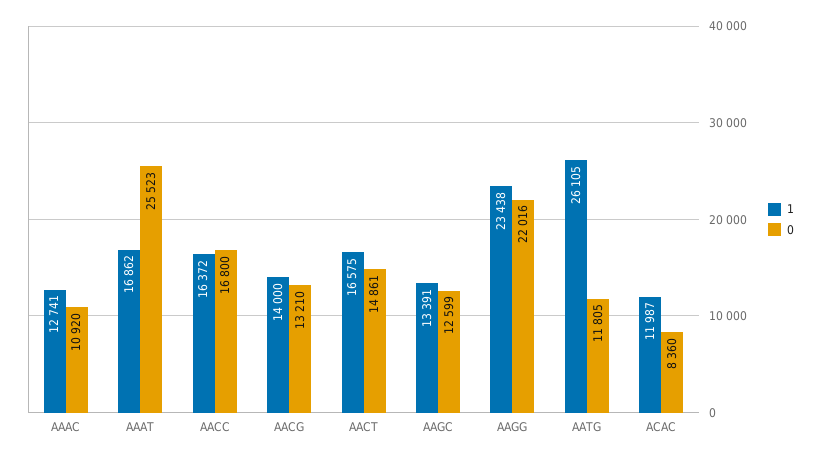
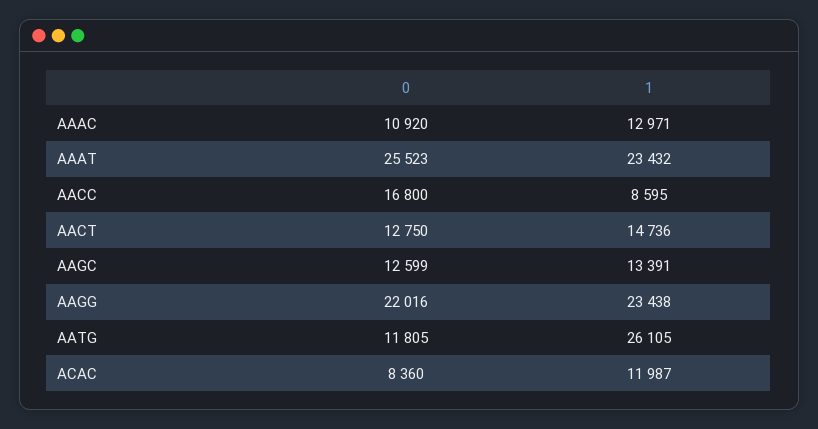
  {
    "1": {
-     "AAAC": 12741,
+     "AAAC": 12971,
-     "AAAT": 16862,
+     "AAAT": 23432,
-     "AACC": 16372,
+     "AACC": 8595,
-     "AACG": 14000,
-     "AACT": 16575,
+     "AACT": 14736,
      "AAGC": 13391,
      "AAGG": 23438,
      "AATG": 26105,
      "ACAC": 11987
    },
    "0": {
      "AAAC": 10920,
      "AAAT": 25523,
      "AACC": 16800,
-     "AACG": 13210,
-     "AACT": 14861,
+     "AACT": 12750,
      "AAGC": 12599,
      "AAGG": 22016,
      "AATG": 11805,
      "ACAC": 8360
    }
  }

